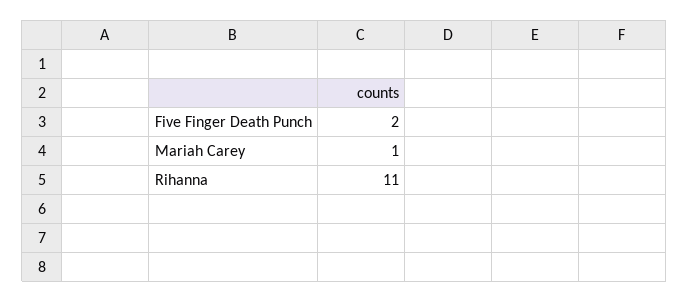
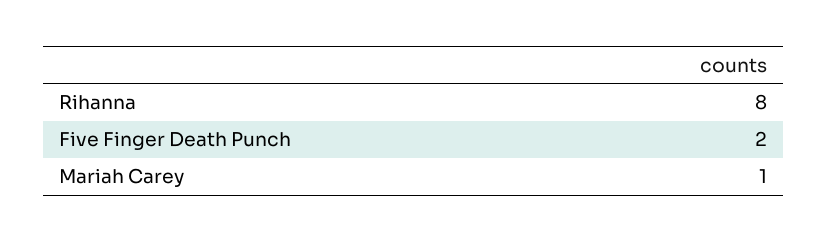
  {
    "Five Finger Death Punch": 2,
    "Mariah Carey": 1,
-   "Rihanna": 11
+   "Rihanna": 8
  }

